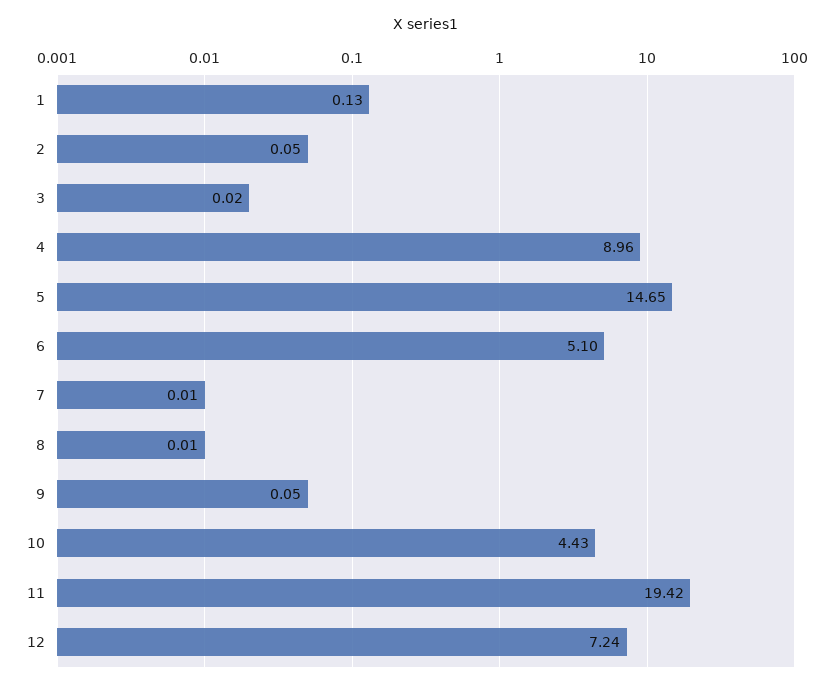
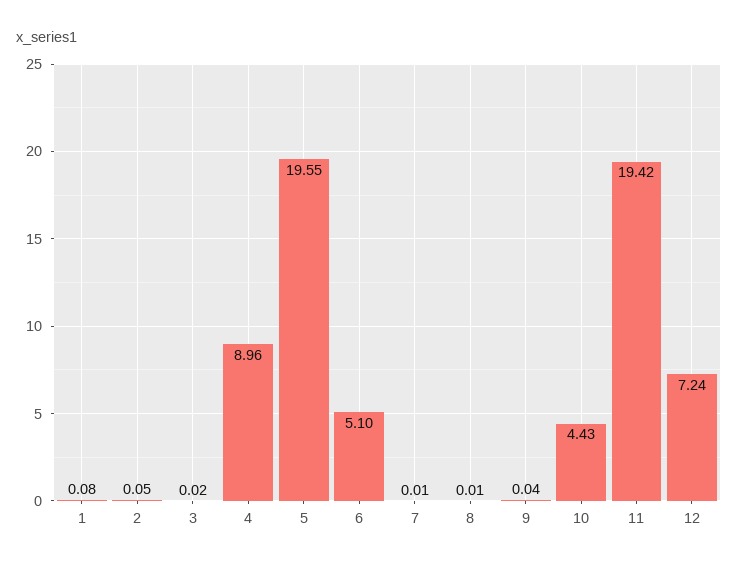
  {
-   "1": 0.13,
+   "1": 0.08,
    "2": 0.05,
    "3": 0.02,
    "4": 8.96,
-   "5": 14.65,
+   "5": 19.55,
    "6": 5.1,
    "7": 0.01,
    "8": 0.01,
-   "9": 0.05,
+   "9": 0.04,
    "10": 4.43,
    "11": 19.42,
    "12": 7.24
  }

